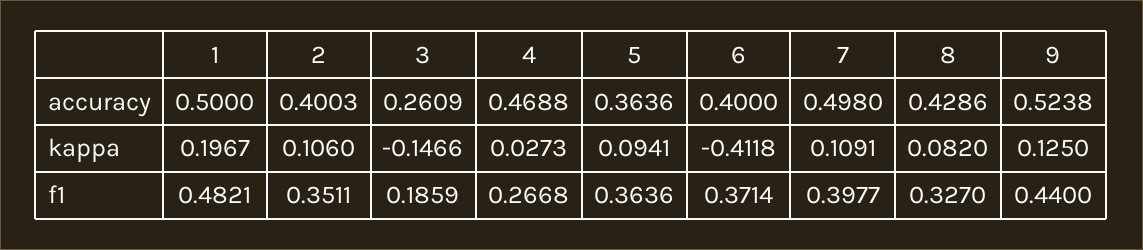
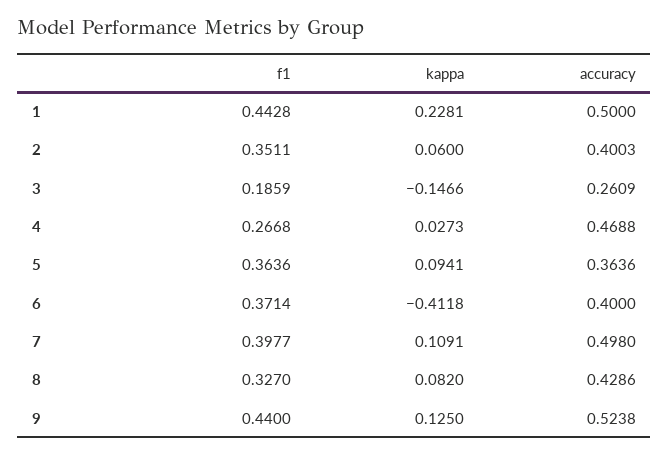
  {
    "1": {
      "accuracy": 0.5,
-     "kappa": 0.1967,
+     "kappa": 0.2281,
-     "f1": 0.4821
+     "f1": 0.4428
    },
    "2": {
      "accuracy": 0.4003,
-     "kappa": 0.106,
+     "kappa": 0.06,
      "f1": 0.3511
    },
    "3": {
      "accuracy": 0.2609,
      "kappa": -0.1466,
      "f1": 0.1859
    },
    "4": {
      "accuracy": 0.4688,
      "kappa": 0.0273,
      "f1": 0.2668
    },
    "5": {
      "accuracy": 0.3636,
      "kappa": 0.0941,
      "f1": 0.3636
    },
    "6": {
      "accuracy": 0.4,
      "kappa": -0.4118,
      "f1": 0.3714
    },
    "7": {
      "accuracy": 0.498,
      "kappa": 0.1091,
      "f1": 0.3977
    },
    "8": {
      "accuracy": 0.4286,
      "kappa": 0.082,
      "f1": 0.327
    },
    "9": {
      "accuracy": 0.5238,
      "kappa": 0.125,
      "f1": 0.44
    }
  }

